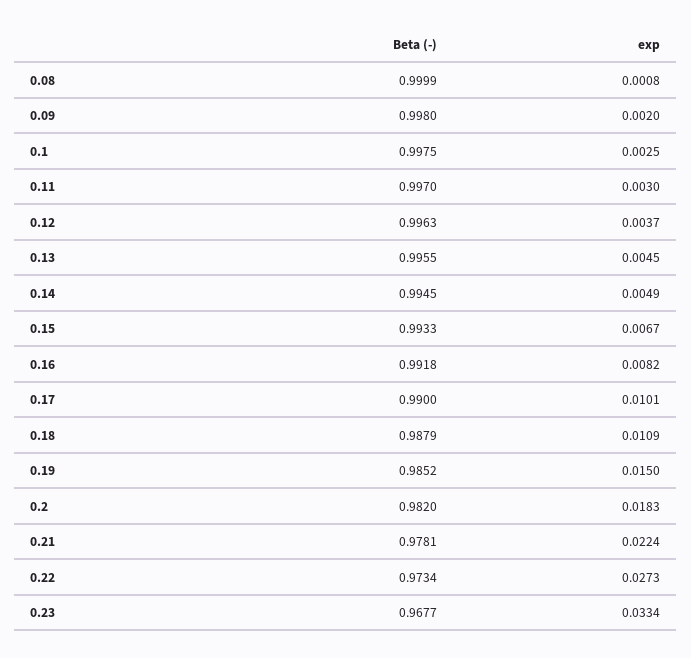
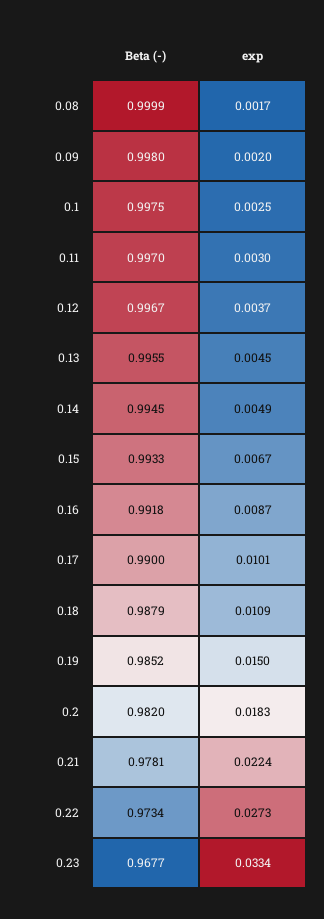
  {
    "Beta (-)": {
      "0.08": 0.9999,
      "0.09": 0.998,
      "0.1": 0.9975,
      "0.11": 0.997,
-     "0.12": 0.9963,
+     "0.12": 0.9967,
      "0.13": 0.9955,
      "0.14": 0.9945,
      "0.15": 0.9933,
      "0.16": 0.9918,
      "0.17": 0.99,
      "0.18": 0.9879,
      "0.19": 0.9852,
      "0.2": 0.982,
      "0.21": 0.9781,
      "0.22": 0.9734,
      "0.23": 0.9677
    },
    "exp": {
-     "0.08": 0.0008,
+     "0.08": 0.0017,
      "0.09": 0.002,
      "0.1": 0.0025,
      "0.11": 0.003,
      "0.12": 0.0037,
      "0.13": 0.0045,
      "0.14": 0.0049,
      "0.15": 0.0067,
-     "0.16": 0.0082,
+     "0.16": 0.0087,
      "0.17": 0.0101,
      "0.18": 0.0109,
      "0.19": 0.015,
      "0.2": 0.0183,
      "0.21": 0.0224,
      "0.22": 0.0273,
      "0.23": 0.0334
    }
  }

